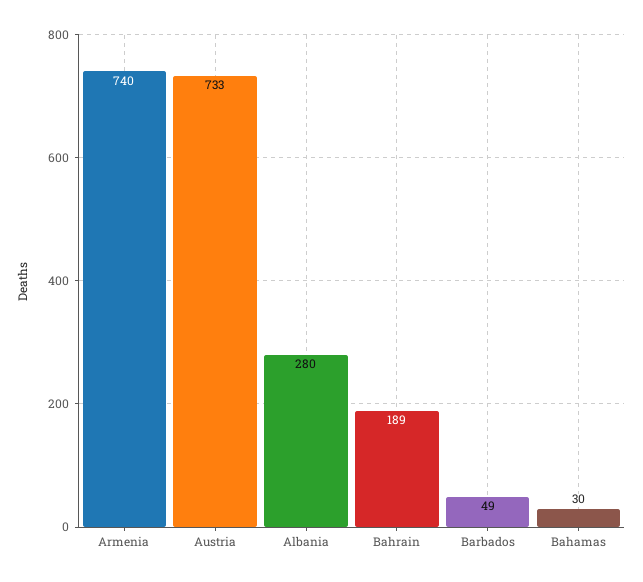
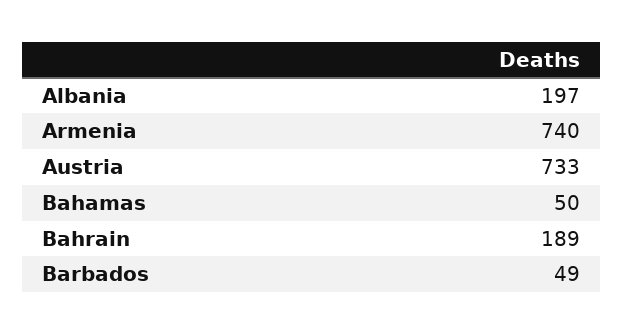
  {
    "Armenia": 740,
    "Austria": 733,
-   "Albania": 280,
+   "Albania": 197,
    "Bahrain": 189,
    "Barbados": 49,
-   "Bahamas": 30
+   "Bahamas": 50
  }

